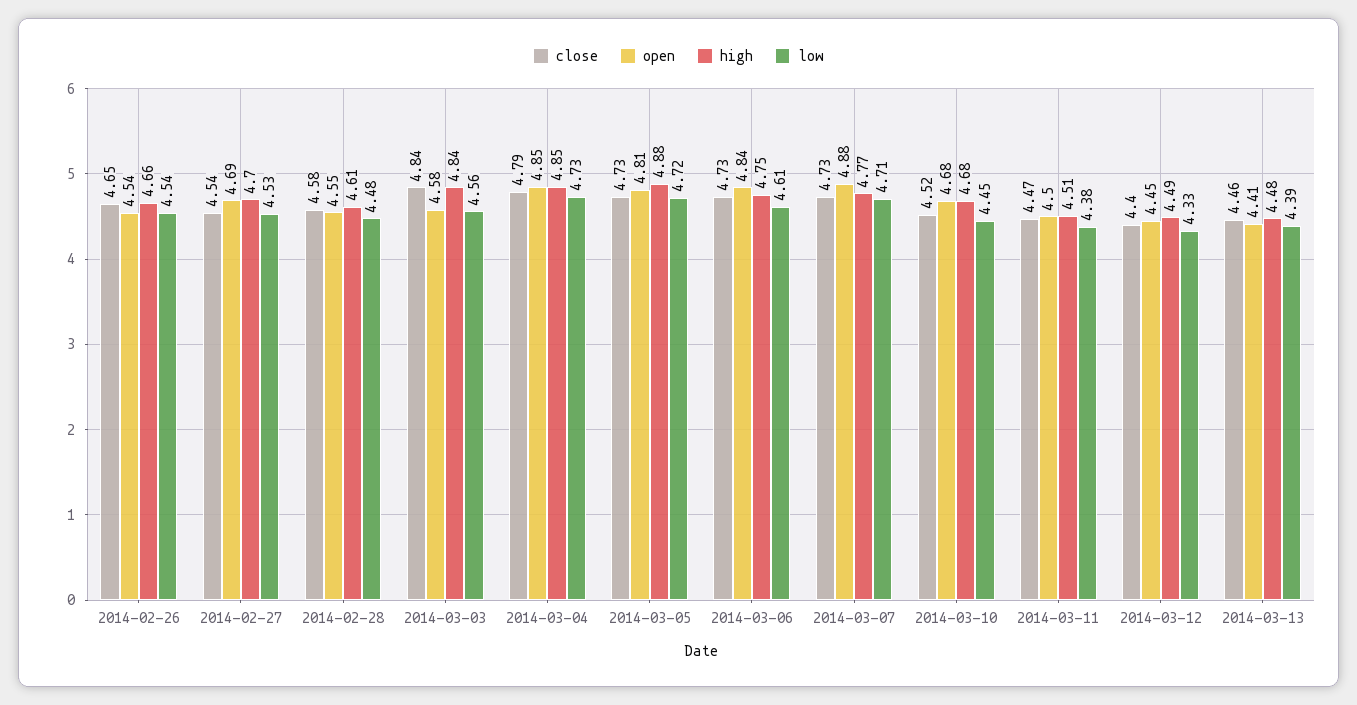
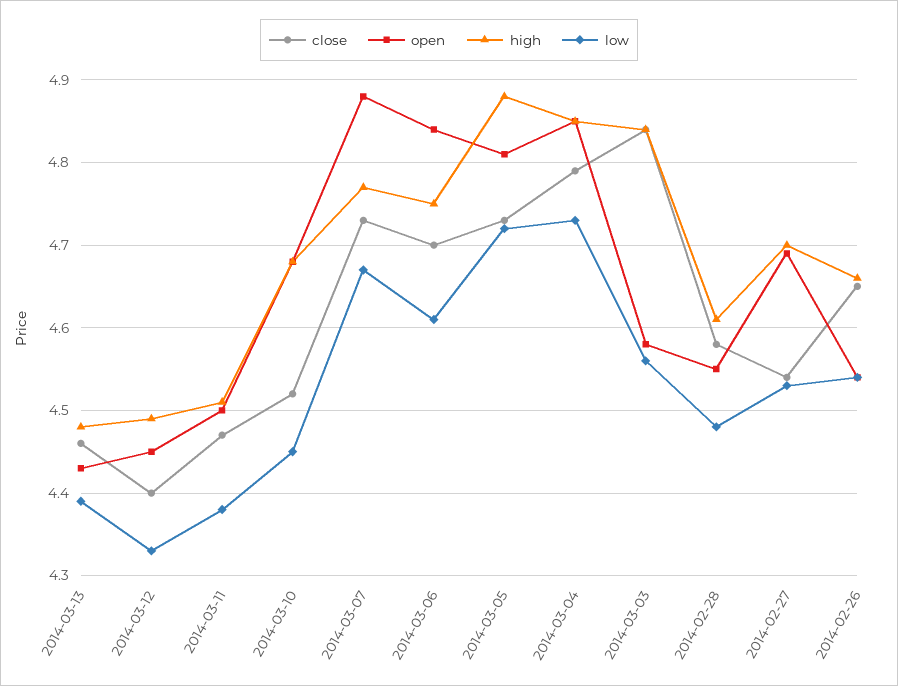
  {
    "close": {
      "2014-02-26": 4.65,
      "2014-02-27": 4.54,
      "2014-02-28": 4.58,
      "2014-03-03": 4.84,
      "2014-03-04": 4.79,
      "2014-03-05": 4.73,
-     "2014-03-06": 4.73,
+     "2014-03-06": 4.7,
      "2014-03-07": 4.73,
      "2014-03-10": 4.52,
      "2014-03-11": 4.47,
      "2014-03-12": 4.4,
      "2014-03-13": 4.46
    },
    "open": {
      "2014-02-26": 4.54,
      "2014-02-27": 4.69,
      "2014-02-28": 4.55,
      "2014-03-03": 4.58,
      "2014-03-04": 4.85,
      "2014-03-05": 4.81,
      "2014-03-06": 4.84,
      "2014-03-07": 4.88,
      "2014-03-10": 4.68,
      "2014-03-11": 4.5,
      "2014-03-12": 4.45,
-     "2014-03-13": 4.41
+     "2014-03-13": 4.43
    },
    "high": {
      "2014-02-26": 4.66,
      "2014-02-27": 4.7,
      "2014-02-28": 4.61,
      "2014-03-03": 4.84,
      "2014-03-04": 4.85,
      "2014-03-05": 4.88,
      "2014-03-06": 4.75,
      "2014-03-07": 4.77,
      "2014-03-10": 4.68,
      "2014-03-11": 4.51,
      "2014-03-12": 4.49,
      "2014-03-13": 4.48
    },
    "low": {
      "2014-02-26": 4.54,
      "2014-02-27": 4.53,
      "2014-02-28": 4.48,
      "2014-03-03": 4.56,
      "2014-03-04": 4.73,
      "2014-03-05": 4.72,
      "2014-03-06": 4.61,
-     "2014-03-07": 4.71,
+     "2014-03-07": 4.67,
      "2014-03-10": 4.45,
      "2014-03-11": 4.38,
      "2014-03-12": 4.33,
      "2014-03-13": 4.39
    }
  }

